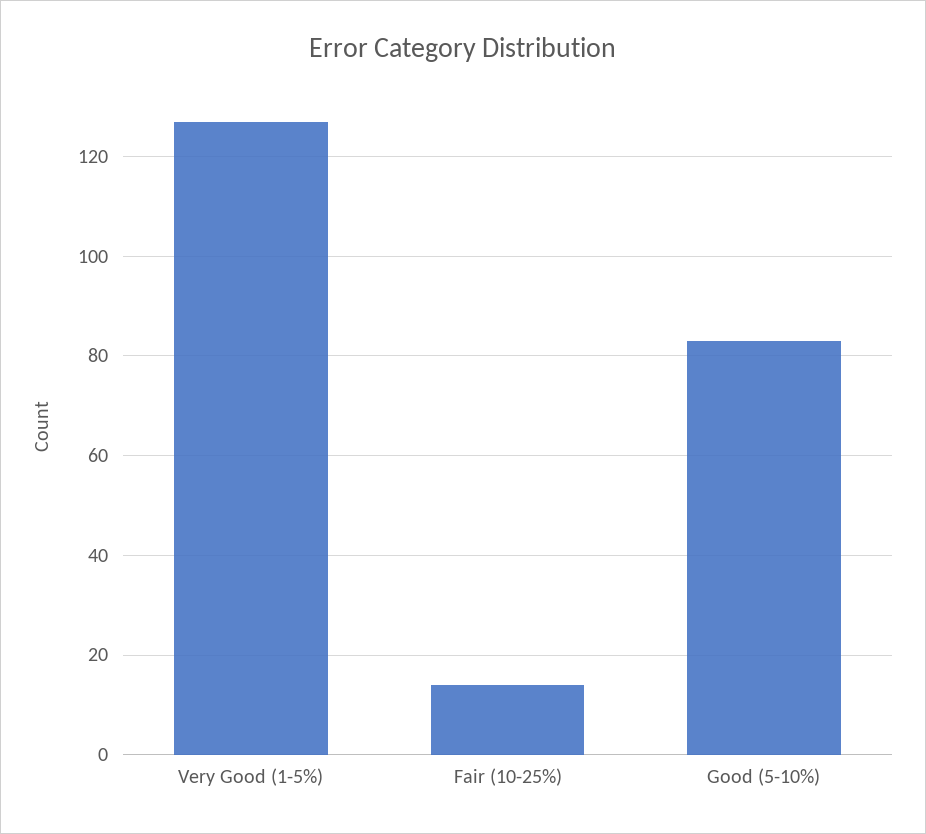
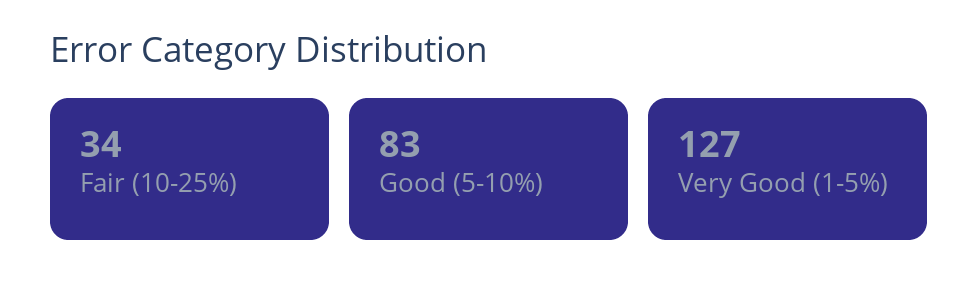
  {
    "Very Good (1-5%)": 127,
-   "Fair (10-25%)": 15,
+   "Fair (10-25%)": 34,
    "Good (5-10%)": 83
  }

